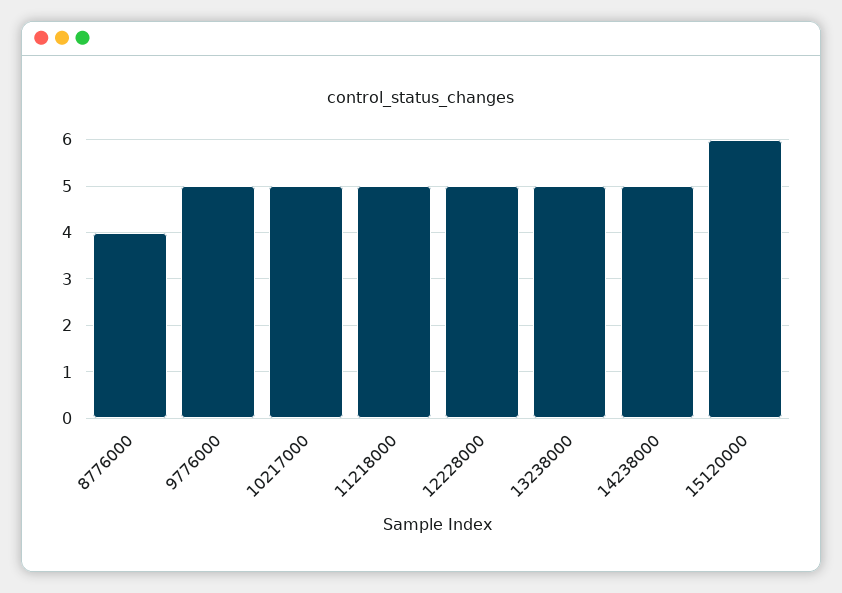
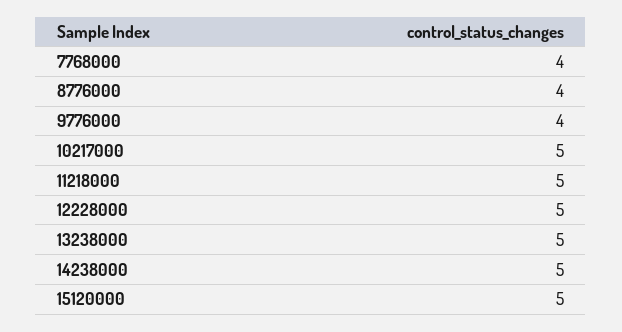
  {
    "8776000": 4,
-   "9776000": 5,
+   "9776000": 4,
    "10217000": 5,
    "11218000": 5,
    "12228000": 5,
    "13238000": 5,
    "14238000": 5,
-   "15120000": 6
+   "15120000": 5,
+   "7768000": 4
  }

